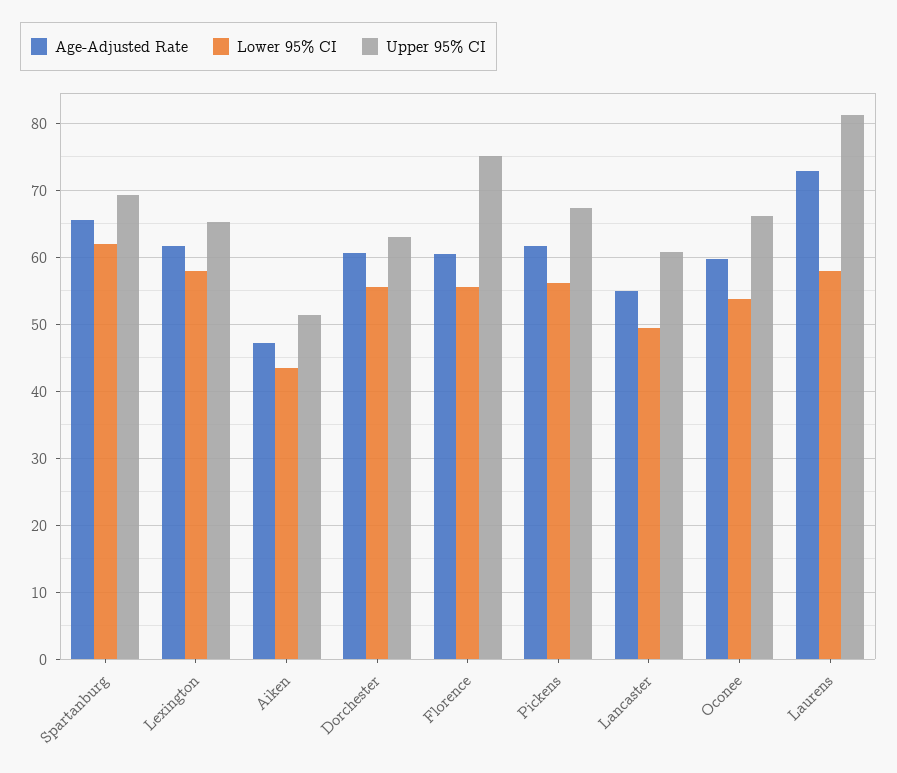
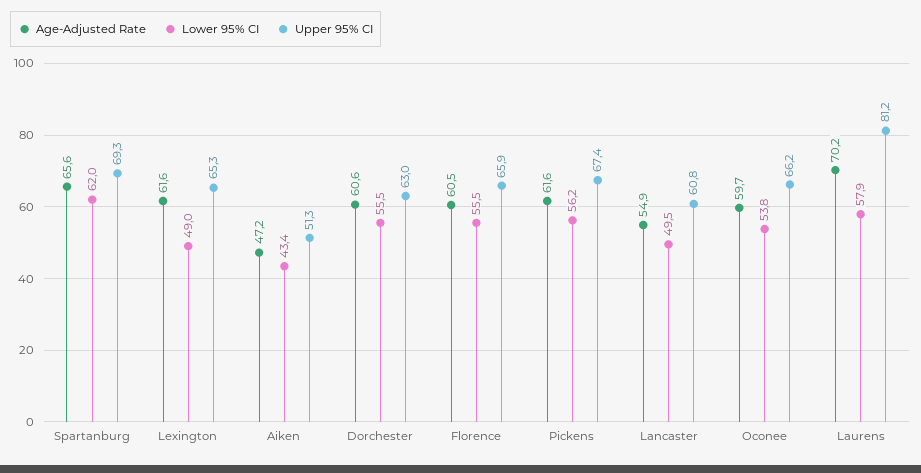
  {
    "Age-Adjusted Rate": {
      "Spartanburg": 65.6,
      "Lexington": 61.6,
      "Aiken": 47.2,
      "Dorchester": 60.6,
      "Florence": 60.5,
      "Pickens": 61.6,
      "Lancaster": 54.9,
      "Oconee": 59.7,
-     "Laurens": 73
+     "Laurens": 70.2
    },
    "Lower 95% CI": {
      "Spartanburg": 62,
-     "Lexington": 58,
+     "Lexington": 49,
      "Aiken": 43.4,
      "Dorchester": 55.5,
      "Florence": 55.5,
      "Pickens": 56.2,
      "Lancaster": 49.5,
      "Oconee": 53.8,
      "Laurens": 57.9
    },
    "Upper 95% CI": {
      "Spartanburg": 69.3,
      "Lexington": 65.3,
      "Aiken": 51.3,
      "Dorchester": 63,
-     "Florence": 75,
+     "Florence": 65.9,
      "Pickens": 67.4,
      "Lancaster": 60.8,
      "Oconee": 66.2,
      "Laurens": 81.2
    }
  }

